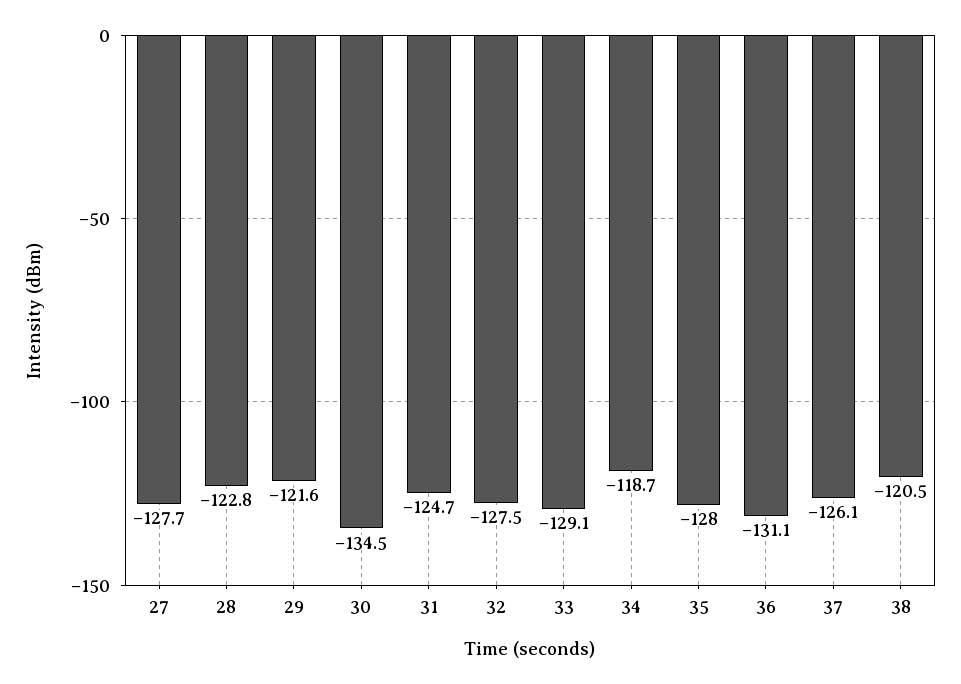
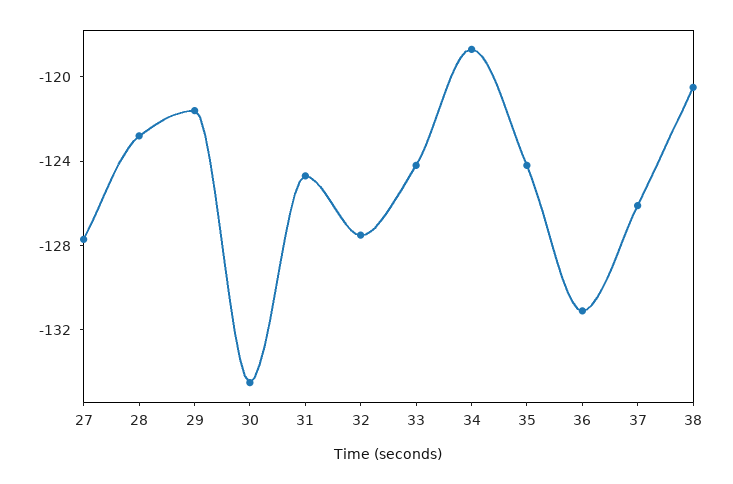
  {
    "27": -127.7,
    "28": -122.8,
    "29": -121.6,
    "30": -134.5,
    "31": -124.7,
    "32": -127.5,
-   "33": -129.1,
+   "33": -124,
    "34": -118.7,
-   "35": -128,
+   "35": -124,
    "36": -131.1,
    "37": -126.1,
    "38": -120.5
  }

